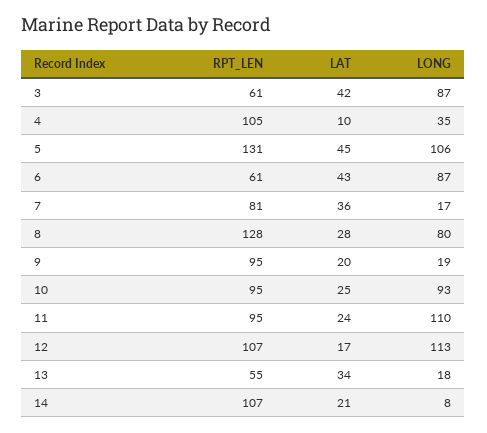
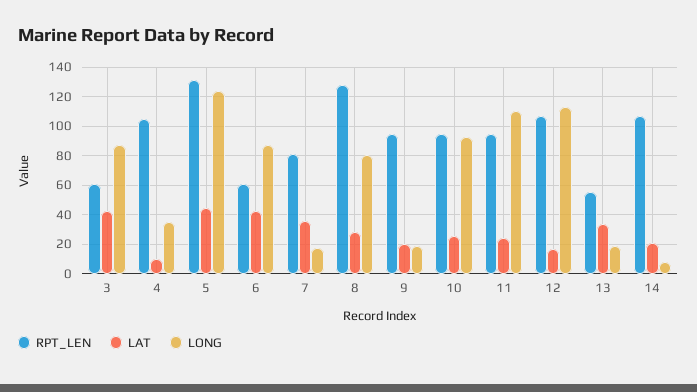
  {
    "RPT_LEN": {
      "3": 61,
      "4": 105,
      "5": 131,
      "6": 61,
      "7": 81,
      "8": 128,
      "9": 95,
      "10": 95,
      "11": 95,
      "12": 107,
      "13": 55,
      "14": 107
    },
    "LAT": {
      "3": 42,
      "4": 10,
      "5": 45,
      "6": 43,
      "7": 36,
      "8": 28,
      "9": 20,
      "10": 25,
      "11": 24,
      "12": 17,
      "13": 34,
      "14": 21
    },
    "LONG": {
      "3": 87,
      "4": 35,
-     "5": 106,
+     "5": 125,
      "6": 87,
      "7": 17,
      "8": 80,
      "9": 19,
      "10": 93,
      "11": 110,
      "12": 113,
      "13": 18,
      "14": 8
    }
  }

